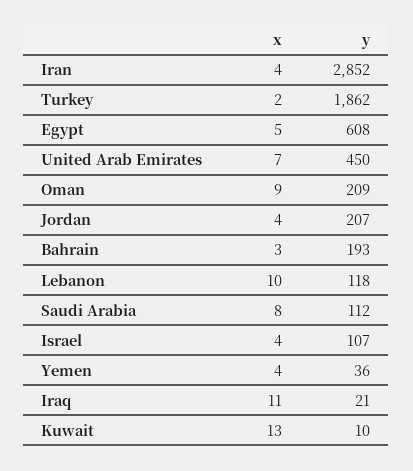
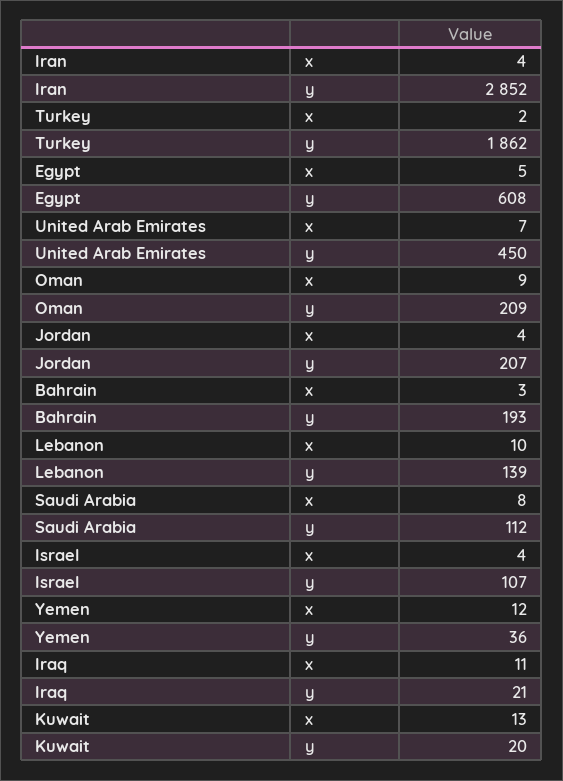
  {
    "x": {
      "Iran": 4,
      "Turkey": 2,
      "Egypt": 5,
      "United Arab Emirates": 7,
      "Oman": 9,
      "Jordan": 4,
      "Bahrain": 3,
      "Lebanon": 10,
      "Saudi Arabia": 8,
      "Israel": 4,
-     "Yemen": 4,
+     "Yemen": 12,
      "Iraq": 11,
      "Kuwait": 13
    },
    "y": {
      "Iran": 2852,
      "Turkey": 1862,
      "Egypt": 608,
      "United Arab Emirates": 450,
      "Oman": 209,
      "Jordan": 207,
      "Bahrain": 193,
-     "Lebanon": 118,
+     "Lebanon": 139,
      "Saudi Arabia": 112,
      "Israel": 107,
      "Yemen": 36,
      "Iraq": 21,
-     "Kuwait": 10
+     "Kuwait": 20
    }
  }

